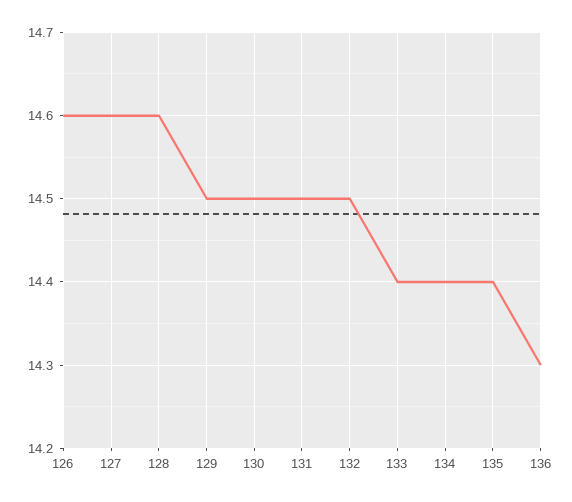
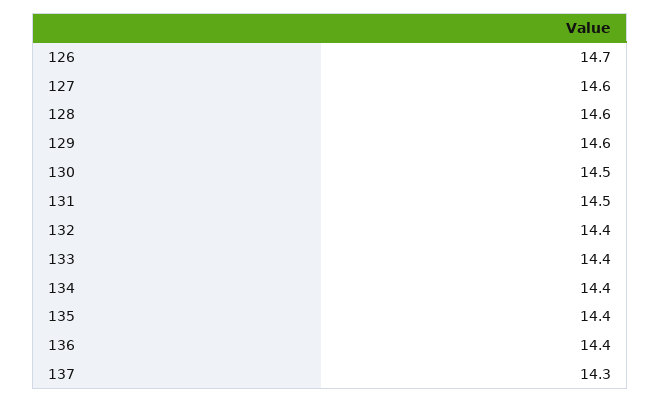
  {
-   "126": 14.6,
+   "126": 14.7,
    "127": 14.6,
    "128": 14.6,
-   "129": 14.5,
+   "129": 14.6,
    "130": 14.5,
    "131": 14.5,
-   "132": 14.5,
+   "132": 14.4,
    "133": 14.4,
    "134": 14.4,
    "135": 14.4,
-   "136": 14.3
+   "136": 14.4,
+   "137": 14.3
  }

